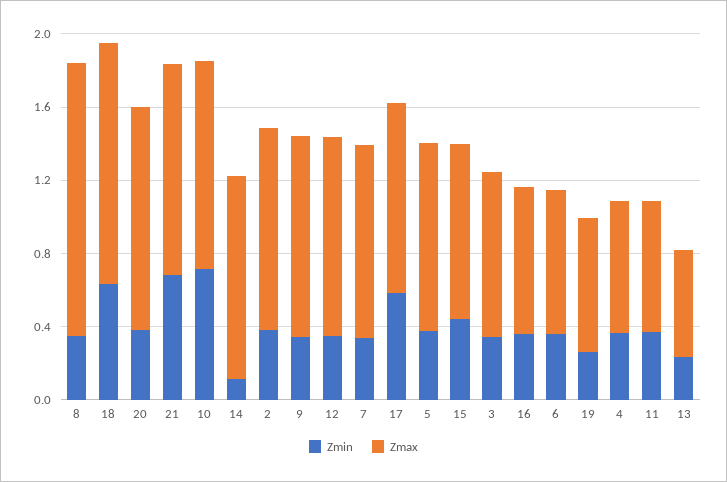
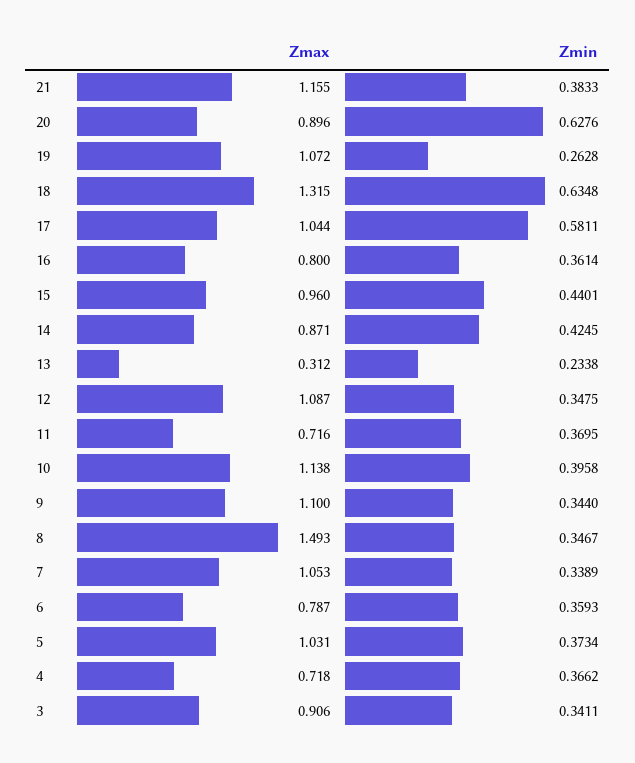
  {
    "Zmin": {
      "8": 0.3467,
      "18": 0.6348,
-     "20": 0.4,
+     "20": 0.6276,
-     "21": 0.7,
+     "21": 0.3833,
-     "10": 0.7,
+     "10": 0.3958,
-     "14": 0.1,
+     "14": 0.4245,
-     "2": 0.4,
      "9": 0.344,
      "12": 0.3475,
      "7": 0.3389,
      "17": 0.5811,
      "5": 0.3734,
      "15": 0.4401,
      "3": 0.3411,
      "16": 0.3614,
      "6": 0.3593,
      "19": 0.2628,
      "4": 0.3662,
      "11": 0.3695,
      "13": 0.2338
    },
    "Zmax": {
      "8": 1.493,
      "18": 1.315,
-     "20": 1.2,
+     "20": 0.896,
      "21": 1.155,
      "10": 1.138,
-     "14": 1.1,
+     "14": 0.871,
-     "2": 1.1,
      "9": 1.1,
      "12": 1.087,
      "7": 1.053,
      "17": 1.044,
      "5": 1.031,
      "15": 0.96,
      "3": 0.906,
      "16": 0.8,
      "6": 0.787,
-     "19": 0.7,
+     "19": 1.072,
      "4": 0.718,
      "11": 0.716,
-     "13": 0.6
+     "13": 0.312
    }
  }

